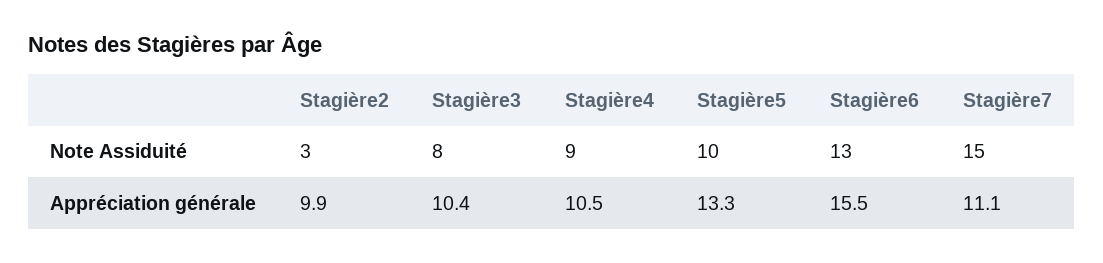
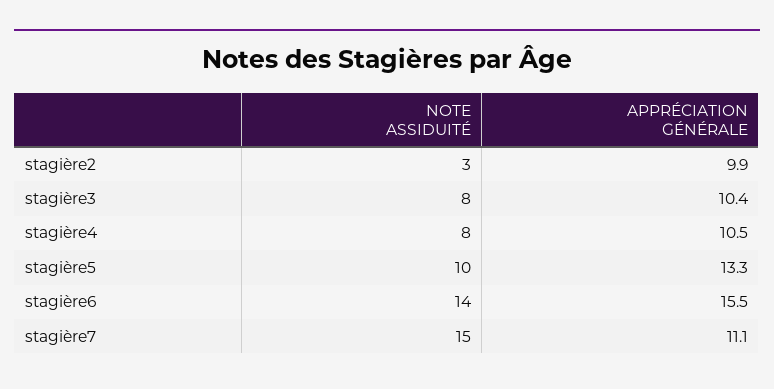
  {
    "Stagière2": {
      "Note Assiduité": 3,
      "Appréciation générale": 9.9
    },
    "Stagière3": {
      "Note Assiduité": 8,
      "Appréciation générale": 10.4
    },
    "Stagière4": {
-     "Note Assiduité": 9,
+     "Note Assiduité": 8,
      "Appréciation générale": 10.5
    },
    "Stagière5": {
      "Note Assiduité": 10,
      "Appréciation générale": 13.3
    },
    "Stagière6": {
-     "Note Assiduité": 13,
+     "Note Assiduité": 14,
      "Appréciation générale": 15.5
    },
    "Stagière7": {
      "Note Assiduité": 15,
      "Appréciation générale": 11.1
    }
  }

